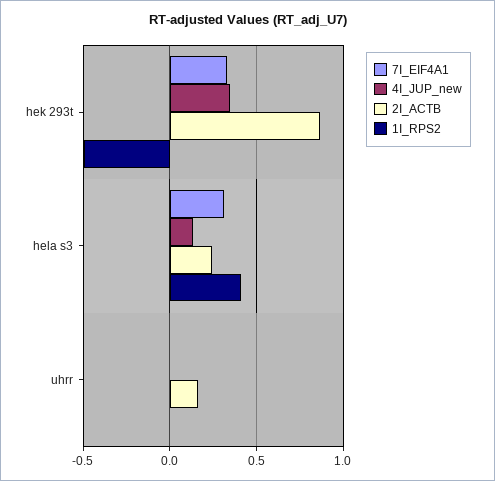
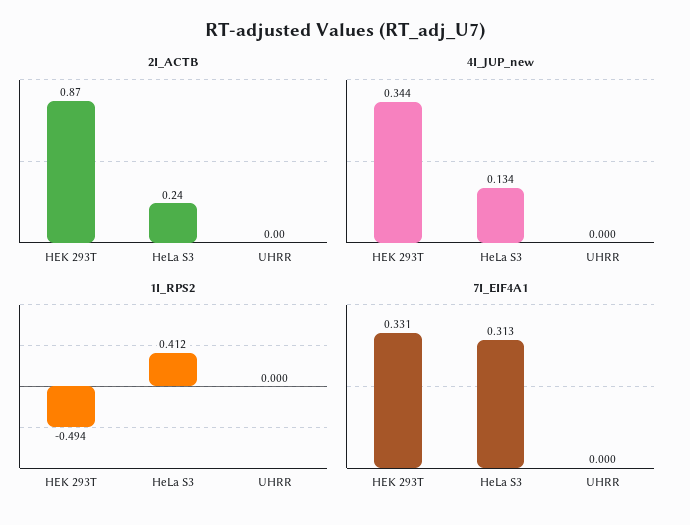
  {
    "7I_EIF4A1": {
      "hek 293t": 0.331,
      "hela s3": 0.313,
      "uhrr": 0
    },
    "4I_JUP_new": {
      "hek 293t": 0.344,
      "hela s3": 0.134,
      "uhrr": 0
    },
    "2I_ACTB": {
      "hek 293t": 0.87,
      "hela s3": 0.24,
-     "uhrr": 0.15
+     "uhrr": 0
    },
    "1I_RPS2": {
      "hek 293t": -0.494,
      "hela s3": 0.412,
      "uhrr": 0
    }
  }

